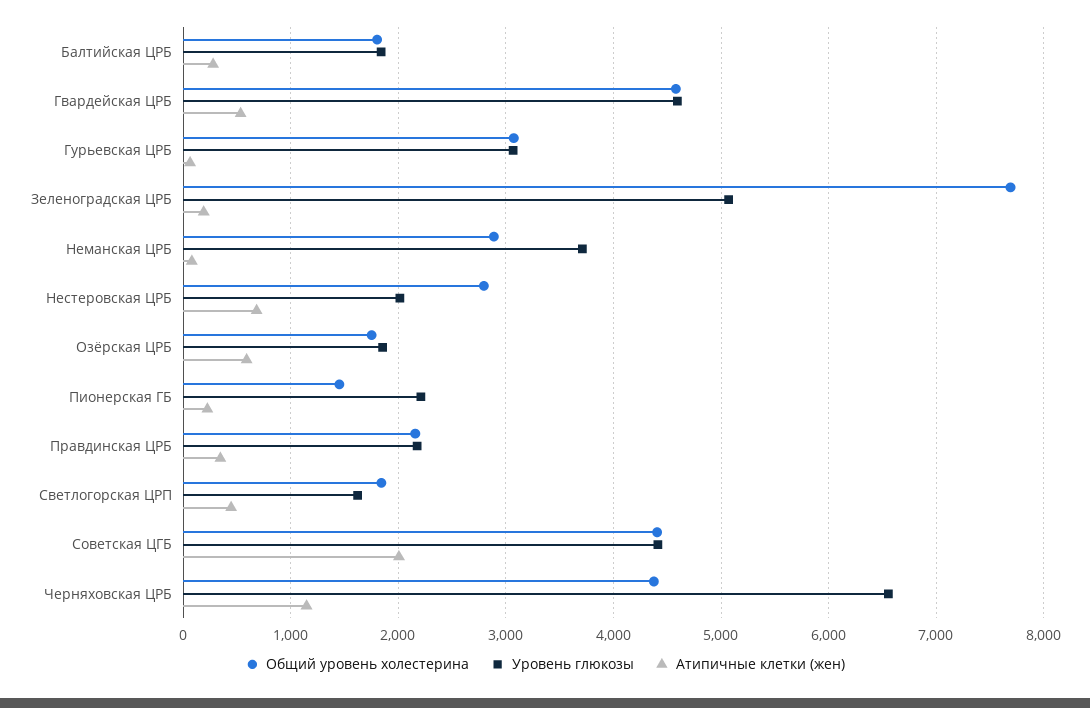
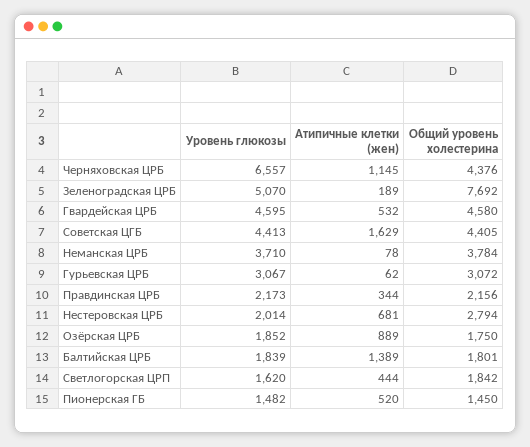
  {
    "Общий уровень холестерина": {
      "Балтийская ЦРБ": 1801,
      "Гвардейская ЦРБ": 4580,
      "Гурьевская ЦРБ": 3072,
      "Зеленоградская ЦРБ": 7692,
-     "Неманская ЦРБ": 2900,
+     "Неманская ЦРБ": 3784,
      "Нестеровская ЦРБ": 2794,
      "Озёрская ЦРБ": 1750,
      "Пионерская ГБ": 1450,
      "Правдинская ЦРБ": 2156,
      "Светлогорская ЦРП": 1842,
      "Советская ЦГБ": 4405,
      "Черняховская ЦРБ": 4376
    },
    "Уровень глюкозы": {
      "Балтийская ЦРБ": 1839,
      "Гвардейская ЦРБ": 4595,
      "Гурьевская ЦРБ": 3067,
      "Зеленоградская ЦРБ": 5070,
      "Неманская ЦРБ": 3710,
      "Нестеровская ЦРБ": 2014,
      "Озёрская ЦРБ": 1852,
-     "Пионерская ГБ": 2200,
+     "Пионерская ГБ": 1482,
      "Правдинская ЦРБ": 2173,
      "Светлогорская ЦРП": 1620,
      "Советская ЦГБ": 4413,
      "Черняховская ЦРБ": 6557
    },
    "Атипичные клетки (жен)": {
-     "Балтийская ЦРБ": 300,
+     "Балтийская ЦРБ": 1389,
      "Гвардейская ЦРБ": 532,
      "Гурьевская ЦРБ": 62,
      "Зеленоградская ЦРБ": 189,
      "Неманская ЦРБ": 78,
      "Нестеровская ЦРБ": 681,
-     "Озёрская ЦРБ": 600,
+     "Озёрская ЦРБ": 889,
-     "Пионерская ГБ": 200,
+     "Пионерская ГБ": 520,
      "Правдинская ЦРБ": 344,
      "Светлогорская ЦРП": 444,
-     "Советская ЦГБ": 2000,
+     "Советская ЦГБ": 1629,
      "Черняховская ЦРБ": 1145
    }
  }

